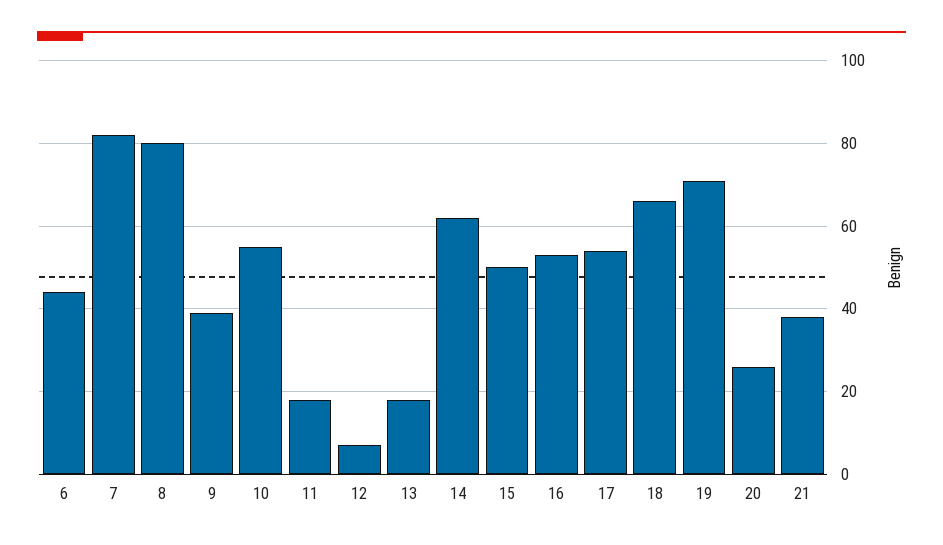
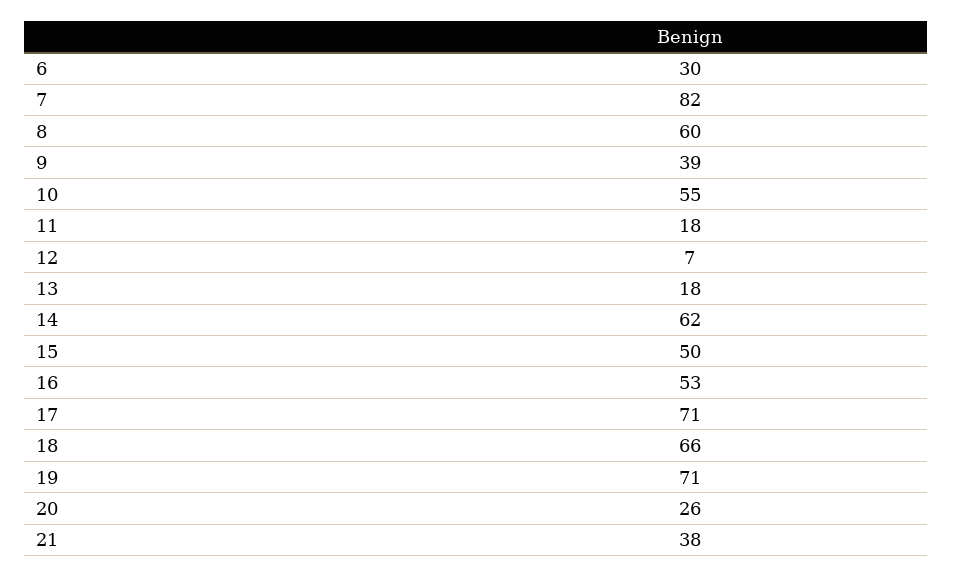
  {
-   "6": 45,
+   "6": 30,
    "7": 82,
-   "8": 80,
+   "8": 60,
    "9": 39,
    "10": 55,
    "11": 18,
    "12": 7,
    "13": 18,
    "14": 62,
    "15": 50,
    "16": 53,
-   "17": 55,
+   "17": 71,
    "18": 66,
    "19": 71,
    "20": 26,
    "21": 38
  }

